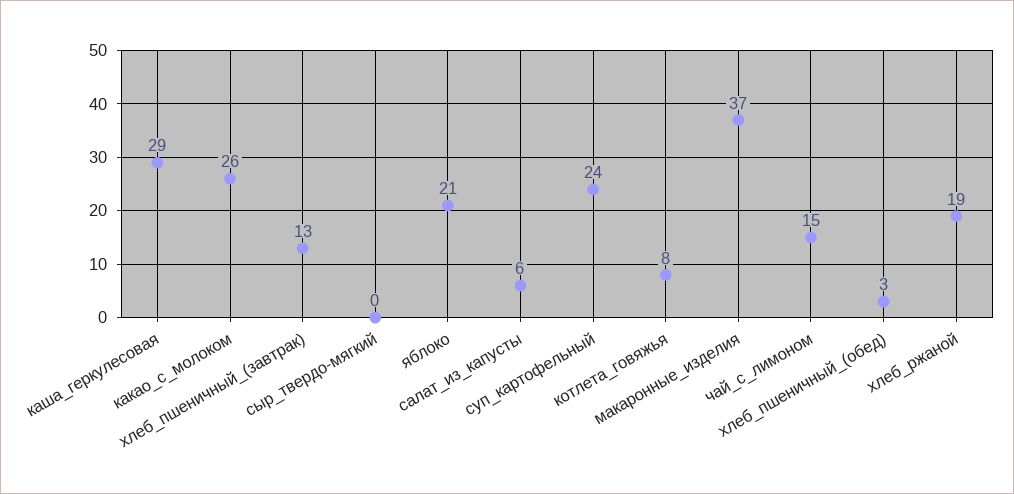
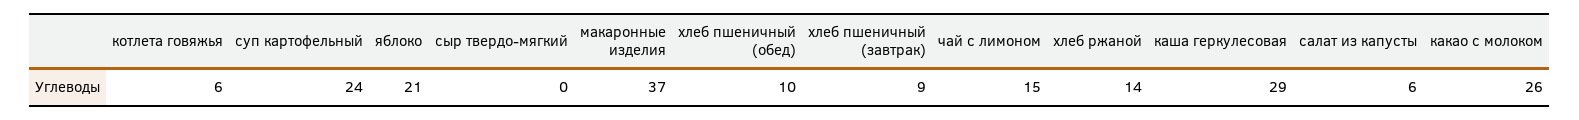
  {
    "каша_геркулесовая": 29,
    "какао_с_молоком": 26,
-   "хлеб_пшеничный_(завтрак)": 13,
+   "хлеб_пшеничный_(завтрак)": 9,
    "сыр_твердо-мягкий": 0,
    "яблоко": 21,
    "салат_из_капусты": 6,
    "суп_картофельный": 24,
-   "котлета_говяжья": 8,
+   "котлета_говяжья": 6,
    "макаронные_изделия": 37,
    "чай_с_лимоном": 15,
-   "хлеб_пшеничный_(обед)": 3,
+   "хлеб_пшеничный_(обед)": 10,
-   "хлеб_ржаной": 19
+   "хлеб_ржаной": 14
  }

